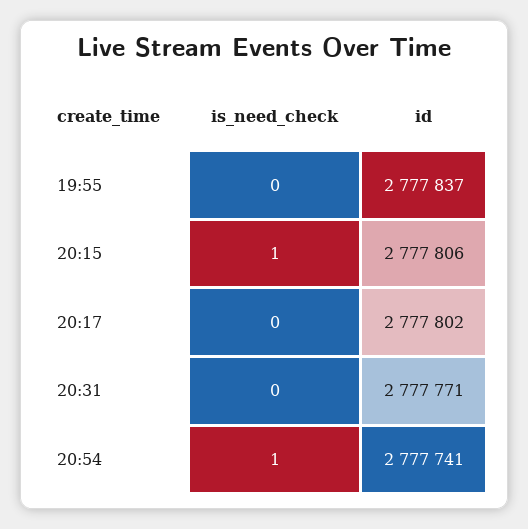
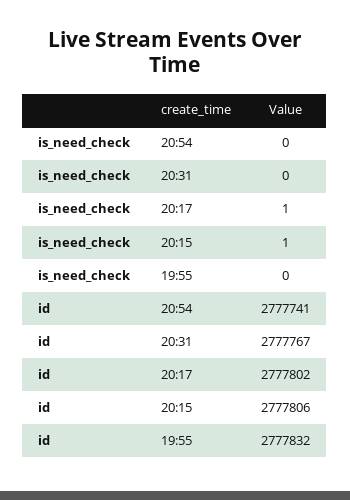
  {
    "is_need_check": {
      "19:55": 0,
      "20:15": 1,
-     "20:17": 0,
+     "20:17": 1,
      "20:31": 0,
-     "20:54": 1
+     "20:54": 0
    },
    "id": {
-     "19:55": 2777837,
+     "19:55": 2777832,
      "20:15": 2777806,
      "20:17": 2777802,
-     "20:31": 2777771,
+     "20:31": 2777767,
      "20:54": 2777741
    }
  }

